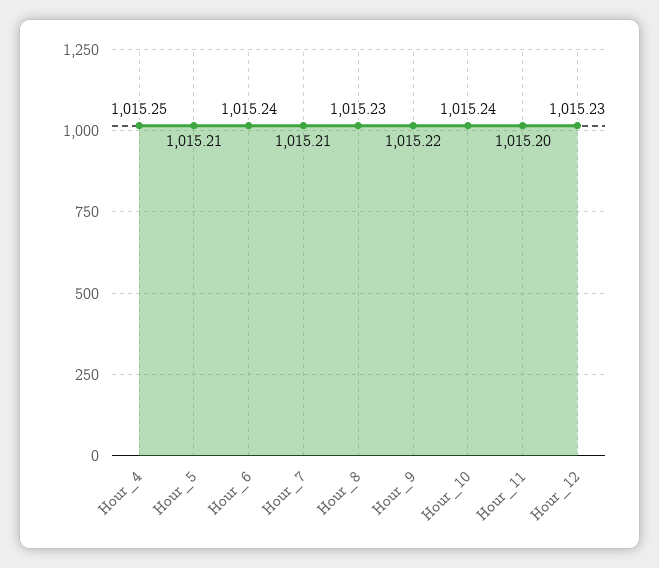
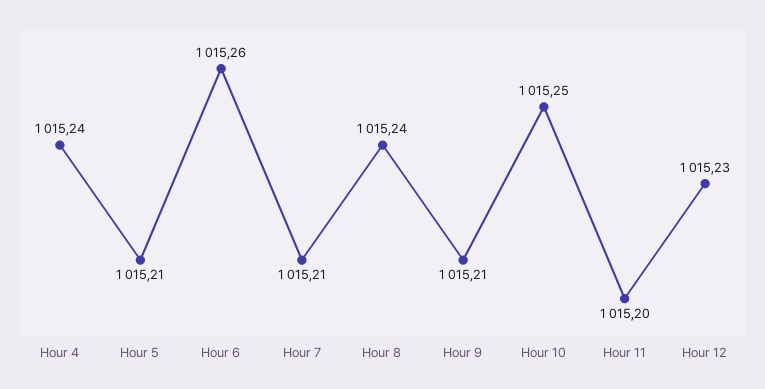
  {
-   "Hour_4": 1015.25,
+   "Hour_4": 1015.24,
    "Hour_5": 1015.21,
-   "Hour_6": 1015.24,
+   "Hour_6": 1015.26,
    "Hour_7": 1015.21,
-   "Hour_8": 1015.23,
+   "Hour_8": 1015.24,
-   "Hour_9": 1015.22,
+   "Hour_9": 1015.21,
-   "Hour_10": 1015.24,
+   "Hour_10": 1015.25,
    "Hour_11": 1015.2,
    "Hour_12": 1015.23
  }

